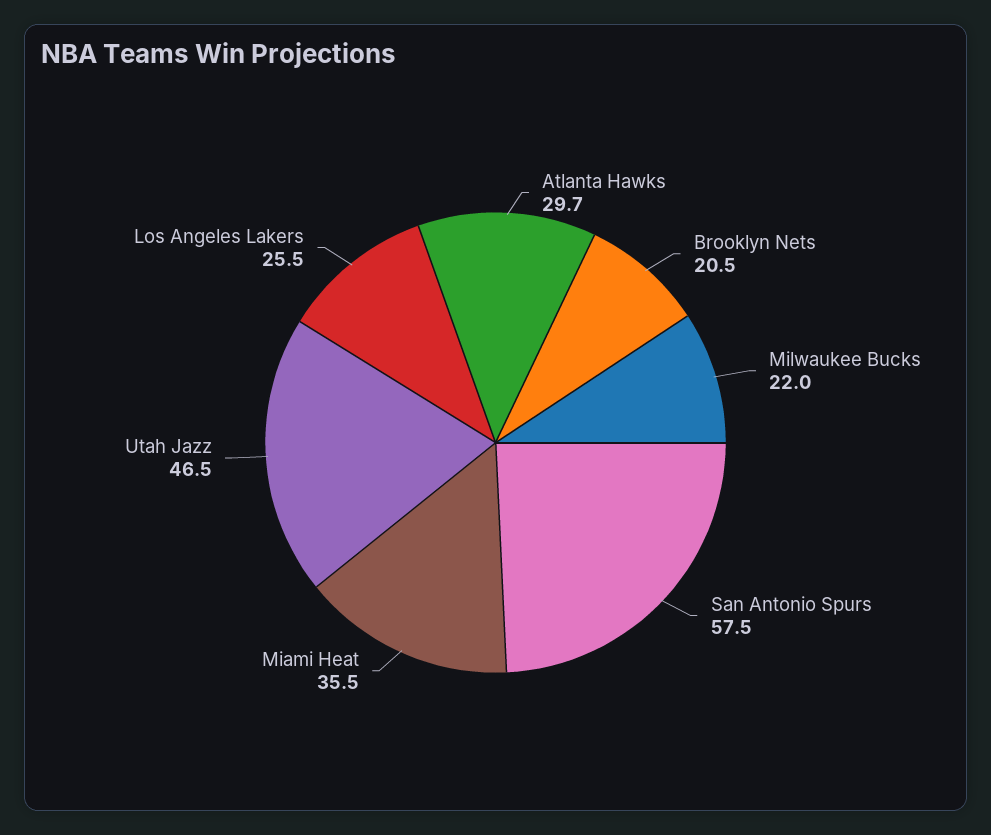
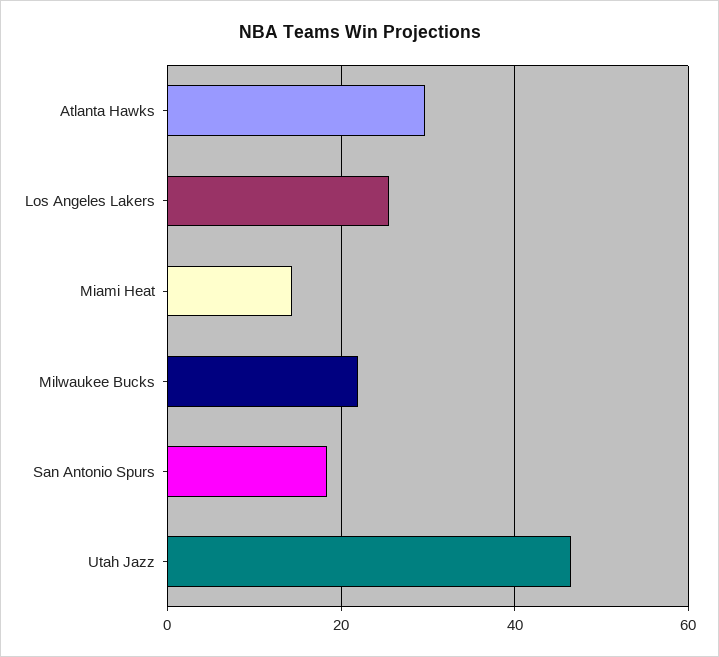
  {
    "Atlanta Hawks": 29.7,
-   "Brooklyn Nets": 20.5,
    "Milwaukee Bucks": 22,
-   "San Antonio Spurs": 57.5,
+   "San Antonio Spurs": 18,
-   "Miami Heat": 35.5,
+   "Miami Heat": 14,
    "Utah Jazz": 46.5,
    "Los Angeles Lakers": 25.5
  }

